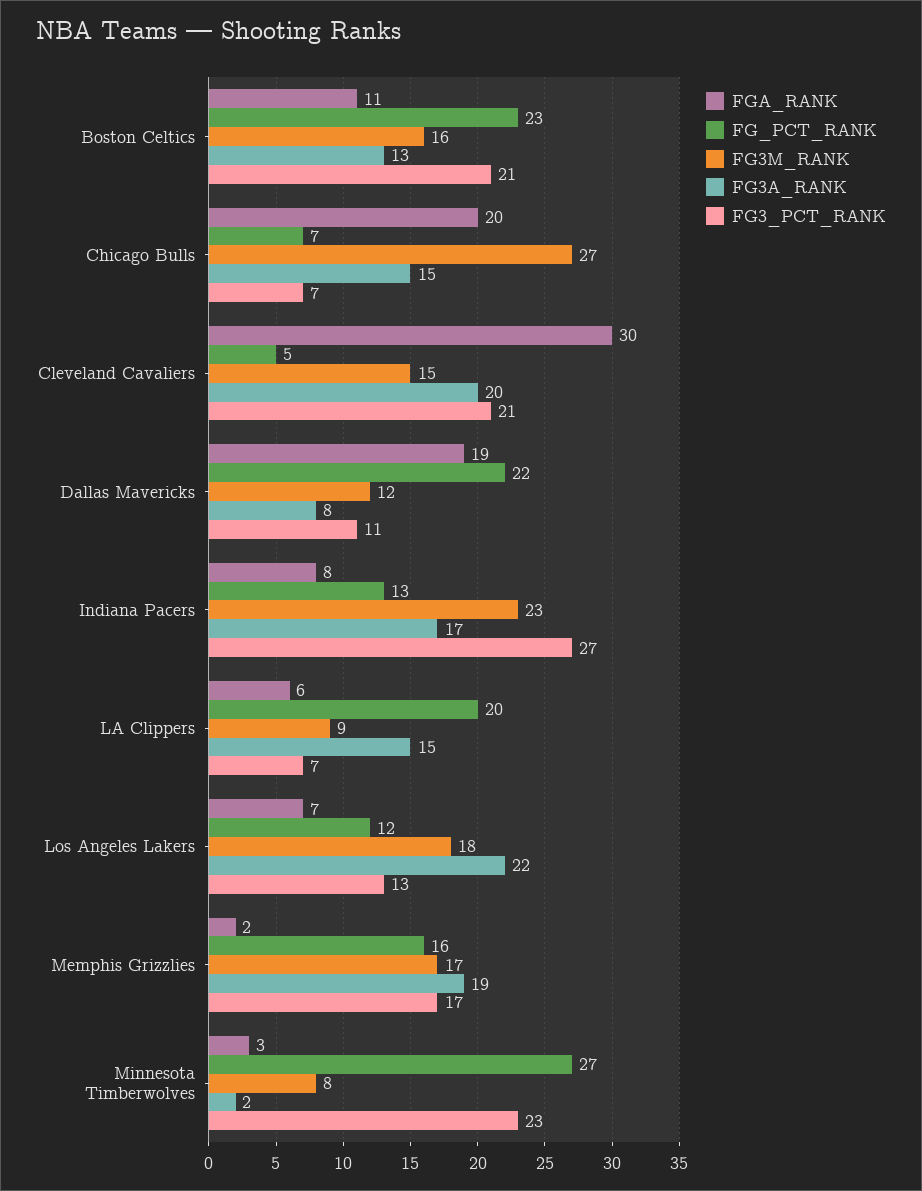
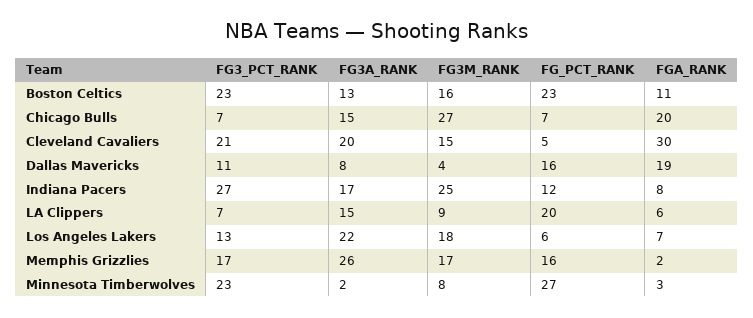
  {
    "FGA_RANK": {
      "Boston Celtics": 11,
      "Chicago Bulls": 20,
      "Cleveland Cavaliers": 30,
      "Dallas Mavericks": 19,
      "Indiana Pacers": 8,
      "LA Clippers": 6,
      "Los Angeles Lakers": 7,
      "Memphis Grizzlies": 2,
      "Minnesota Timberwolves": 3
    },
    "FG_PCT_RANK": {
      "Boston Celtics": 23,
      "Chicago Bulls": 7,
      "Cleveland Cavaliers": 5,
-     "Dallas Mavericks": 22,
+     "Dallas Mavericks": 16,
-     "Indiana Pacers": 13,
+     "Indiana Pacers": 12,
      "LA Clippers": 20,
-     "Los Angeles Lakers": 12,
+     "Los Angeles Lakers": 6,
      "Memphis Grizzlies": 16,
      "Minnesota Timberwolves": 27
    },
    "FG3M_RANK": {
      "Boston Celtics": 16,
      "Chicago Bulls": 27,
      "Cleveland Cavaliers": 15,
-     "Dallas Mavericks": 12,
+     "Dallas Mavericks": 4,
-     "Indiana Pacers": 23,
+     "Indiana Pacers": 25,
      "LA Clippers": 9,
      "Los Angeles Lakers": 18,
      "Memphis Grizzlies": 17,
      "Minnesota Timberwolves": 8
    },
    "FG3A_RANK": {
      "Boston Celtics": 13,
      "Chicago Bulls": 15,
      "Cleveland Cavaliers": 20,
      "Dallas Mavericks": 8,
      "Indiana Pacers": 17,
      "LA Clippers": 15,
      "Los Angeles Lakers": 22,
-     "Memphis Grizzlies": 19,
+     "Memphis Grizzlies": 26,
      "Minnesota Timberwolves": 2
    },
    "FG3_PCT_RANK": {
-     "Boston Celtics": 21,
+     "Boston Celtics": 23,
      "Chicago Bulls": 7,
      "Cleveland Cavaliers": 21,
      "Dallas Mavericks": 11,
      "Indiana Pacers": 27,
      "LA Clippers": 7,
      "Los Angeles Lakers": 13,
      "Memphis Grizzlies": 17,
      "Minnesota Timberwolves": 23
    }
  }

